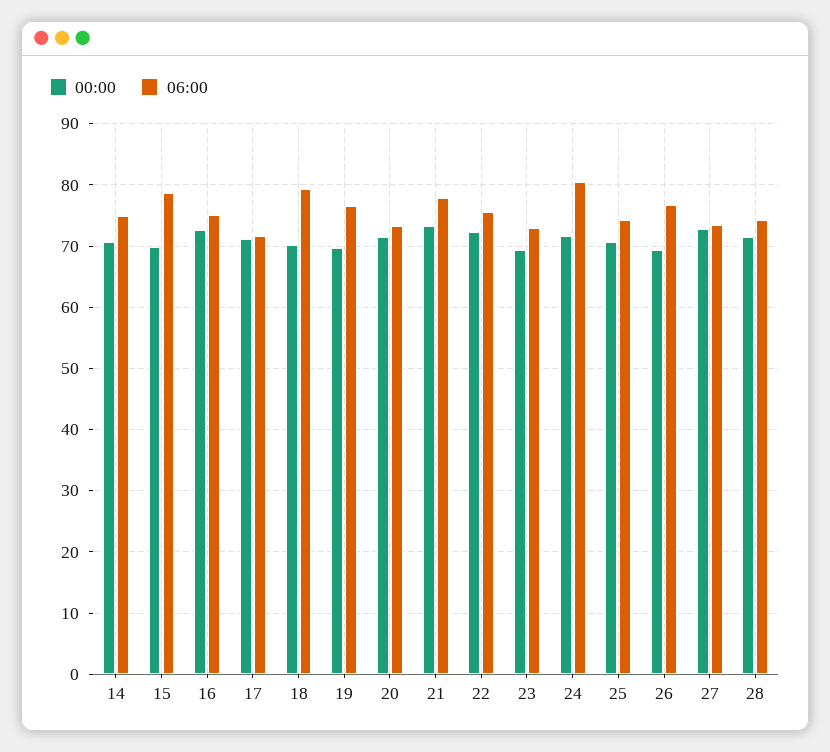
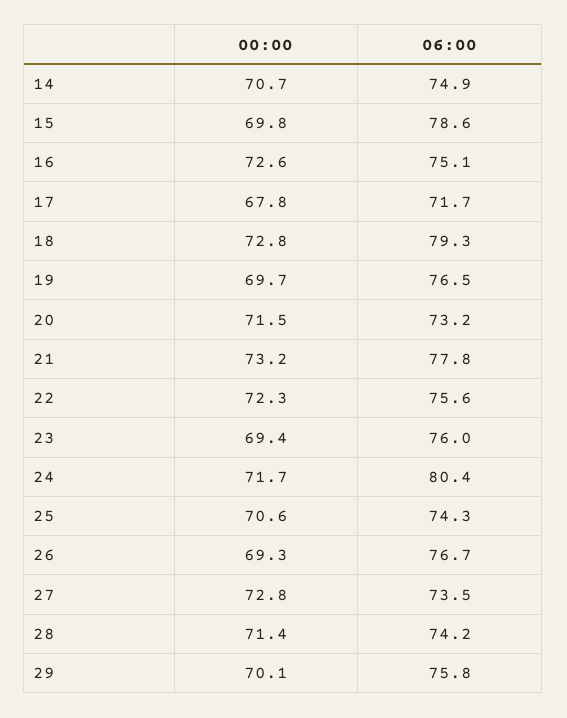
  {
    "00:00": {
      "14": 70.7,
      "15": 69.8,
      "16": 72.6,
-     "17": 71,
+     "17": 67.8,
-     "18": 70,
+     "18": 72.8,
      "19": 69.7,
      "20": 71.5,
      "21": 73.2,
      "22": 72.3,
      "23": 69.4,
      "24": 71.7,
      "25": 70.6,
      "26": 69.3,
      "27": 72.8,
-     "28": 71.4
+     "28": 71.4,
+     "29": 70.1
    },
    "06:00": {
      "14": 74.9,
      "15": 78.6,
      "16": 75.1,
      "17": 71.7,
      "18": 79.3,
      "19": 76.5,
      "20": 73.2,
      "21": 77.8,
      "22": 75.6,
-     "23": 73,
+     "23": 76,
      "24": 80.4,
      "25": 74.3,
      "26": 76.7,
      "27": 73.5,
-     "28": 74.2
+     "28": 74.2,
+     "29": 75.8
    }
  }

